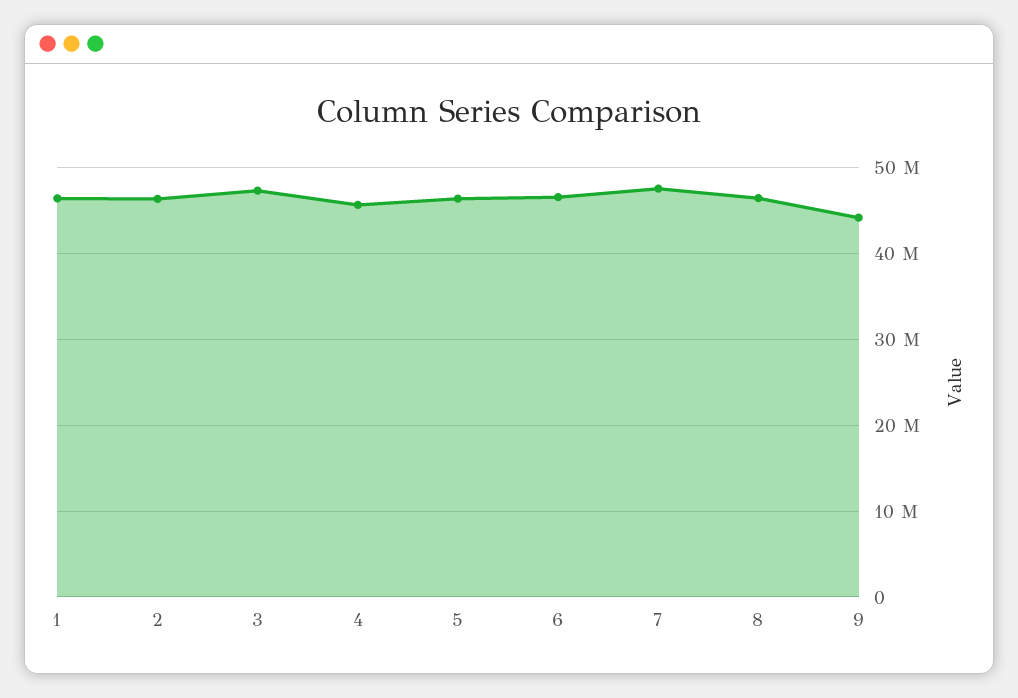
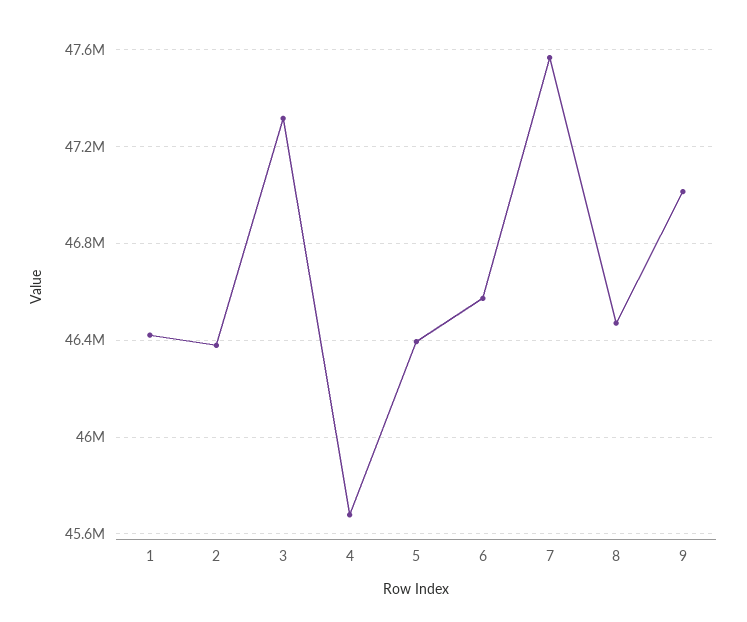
  {
    "1": 46400000,
    "2": 46400000,
    "3": 47300000,
    "4": 45700000,
    "5": 46400000,
    "6": 46550000,
    "7": 47550000,
    "8": 46450000,
-   "9": 44000000
+   "9": 47000000
  }

